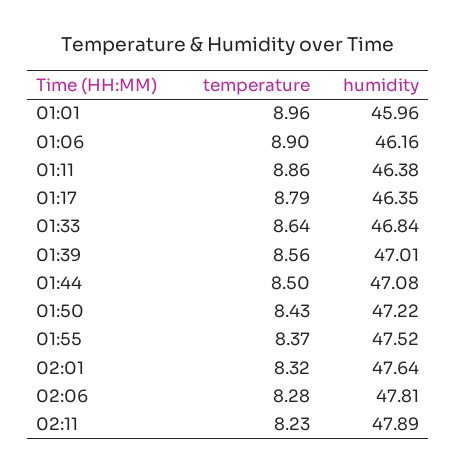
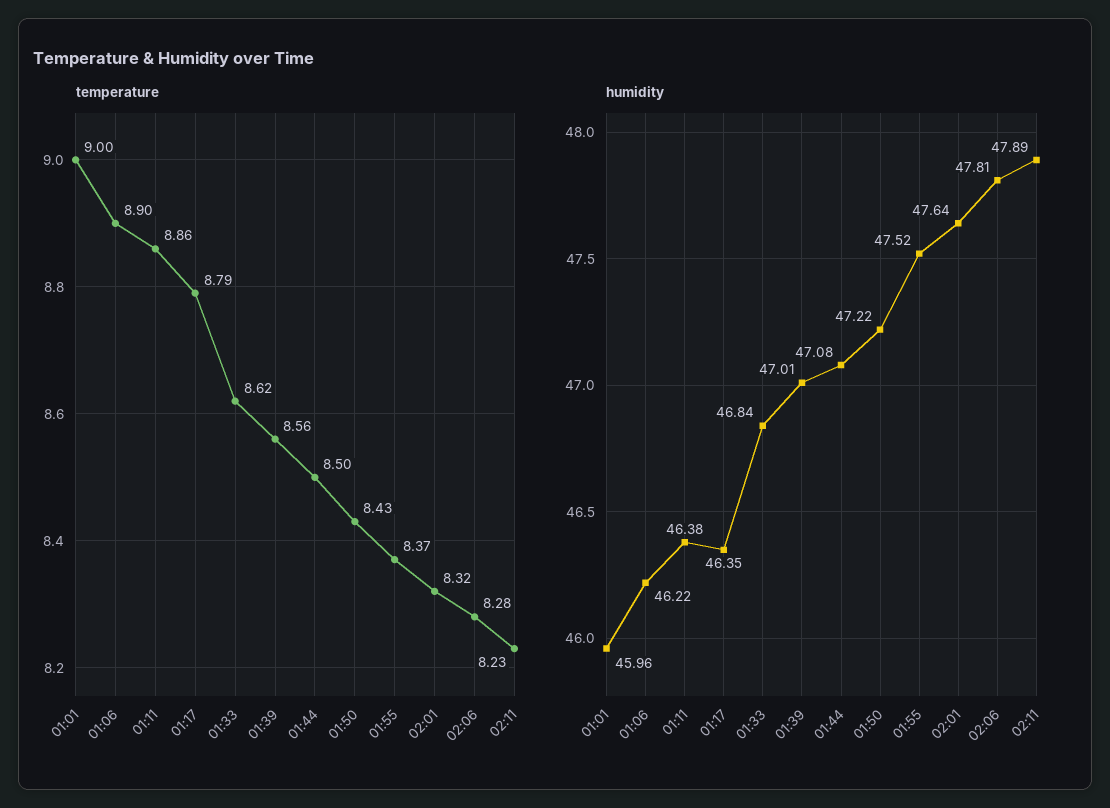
  {
    "temperature": {
-     "01:01": 8.96,
+     "01:01": 9,
      "01:06": 8.9,
      "01:11": 8.86,
      "01:17": 8.79,
-     "01:33": 8.64,
+     "01:33": 8.62,
      "01:39": 8.56,
      "01:44": 8.5,
      "01:50": 8.43,
      "01:55": 8.37,
      "02:01": 8.32,
      "02:06": 8.28,
      "02:11": 8.23
    },
    "humidity": {
      "01:01": 45.96,
-     "01:06": 46.16,
+     "01:06": 46.22,
      "01:11": 46.38,
      "01:17": 46.35,
      "01:33": 46.84,
      "01:39": 47.01,
      "01:44": 47.08,
      "01:50": 47.22,
      "01:55": 47.52,
      "02:01": 47.64,
      "02:06": 47.81,
      "02:11": 47.89
    }
  }

